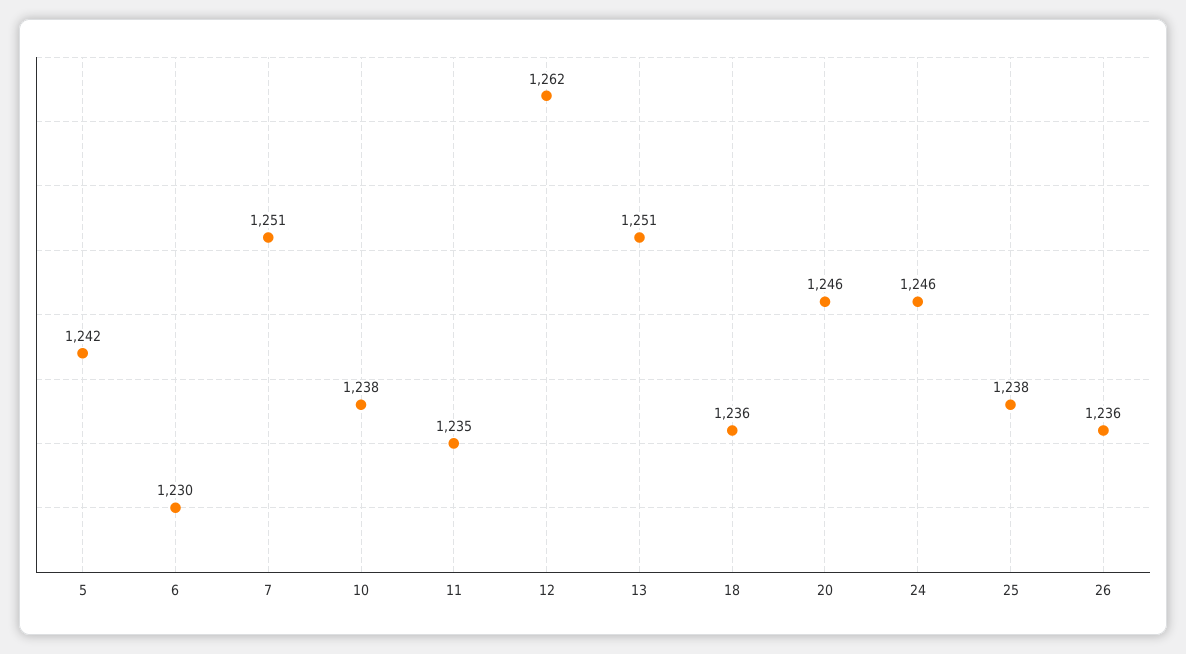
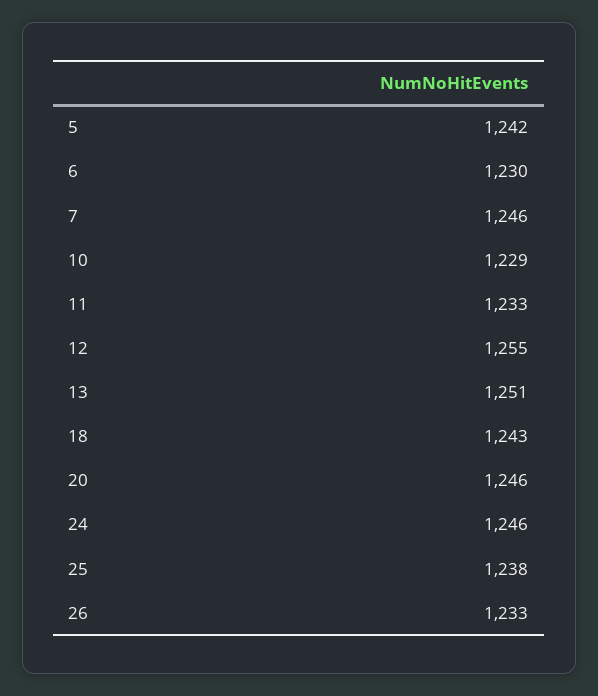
  {
    "5": 1242,
    "6": 1230,
-   "7": 1251,
+   "7": 1246,
-   "10": 1238,
+   "10": 1229,
-   "11": 1235,
+   "11": 1233,
-   "12": 1262,
+   "12": 1255,
    "13": 1251,
-   "18": 1236,
+   "18": 1243,
    "20": 1246,
    "24": 1246,
    "25": 1238,
-   "26": 1236
+   "26": 1233
  }

